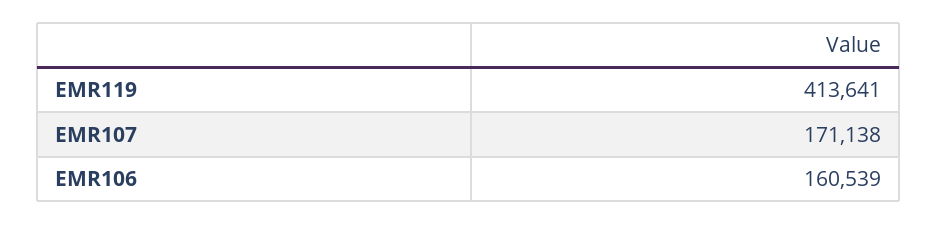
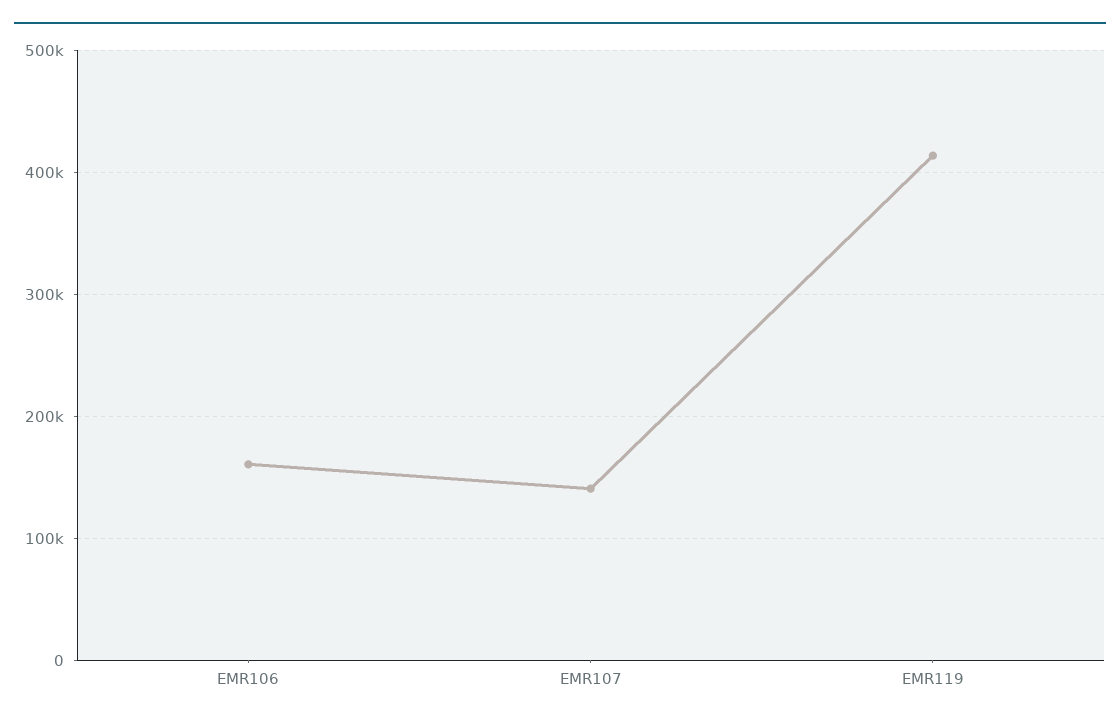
  {
    "EMR119": 413641,
-   "EMR107": 171138,
+   "EMR107": 140000,
    "EMR106": 160539
  }

